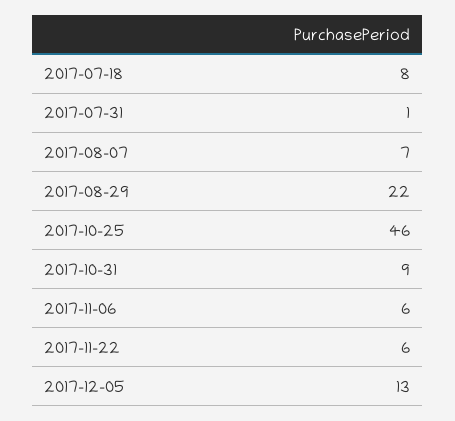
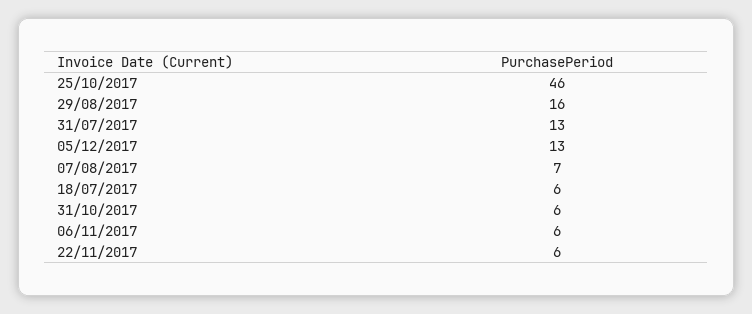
  {
-   "2017-07-18": 8,
+   "2017-07-18": 6,
-   "2017-07-31": 1,
+   "2017-07-31": 13,
    "2017-08-07": 7,
-   "2017-08-29": 22,
+   "2017-08-29": 16,
    "2017-10-25": 46,
-   "2017-10-31": 9,
+   "2017-10-31": 6,
    "2017-11-06": 6,
    "2017-11-22": 6,
    "2017-12-05": 13
  }

